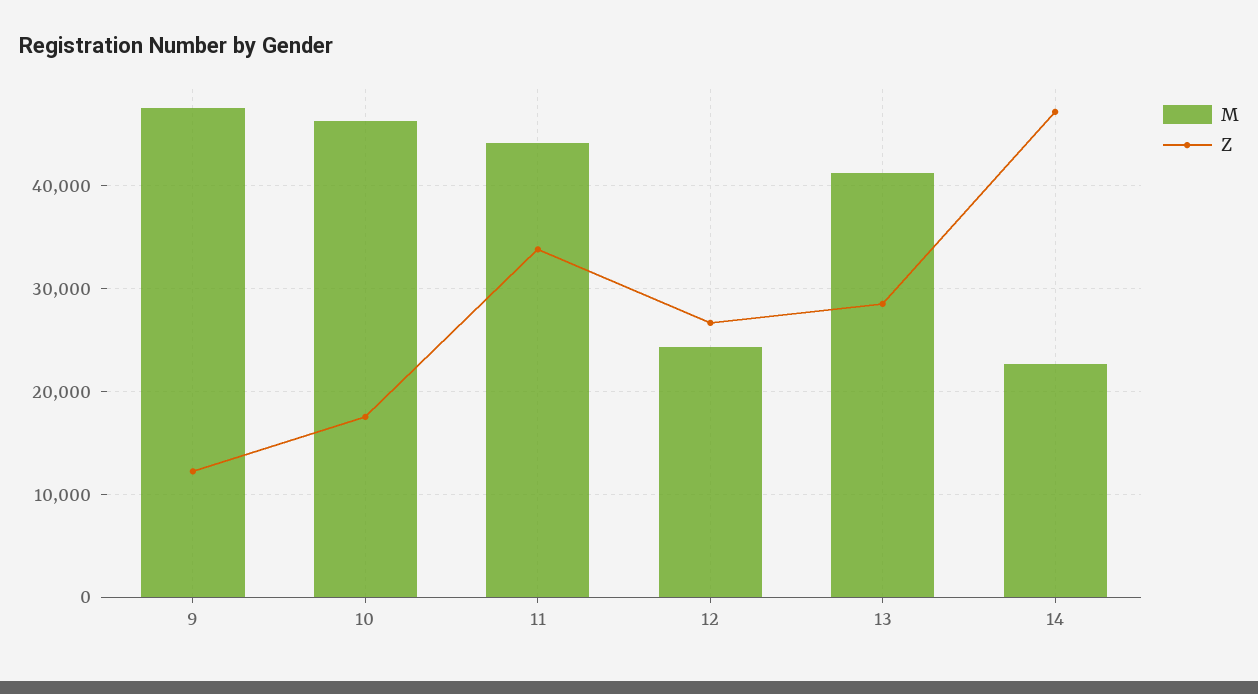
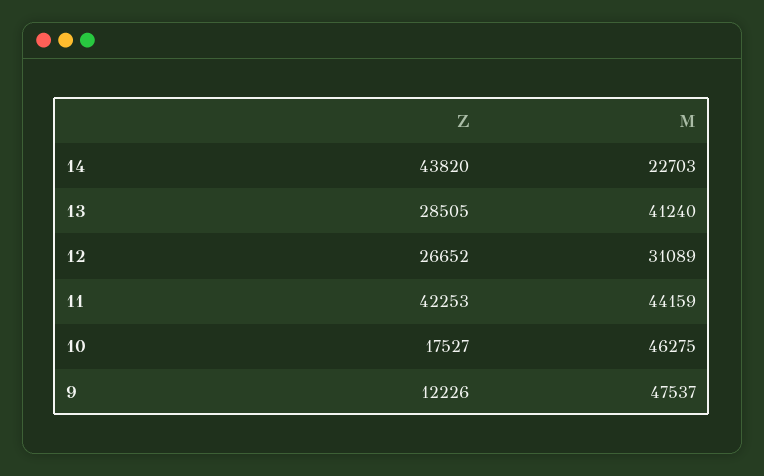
  {
    "M": {
      "9": 47537,
      "10": 46275,
      "11": 44159,
-     "12": 24000,
+     "12": 31089,
      "13": 41240,
      "14": 22703
    },
    "Z": {
      "9": 12226,
      "10": 17527,
-     "11": 34000,
+     "11": 42253,
      "12": 26652,
      "13": 28505,
-     "14": 47000
+     "14": 43820
    }
  }

